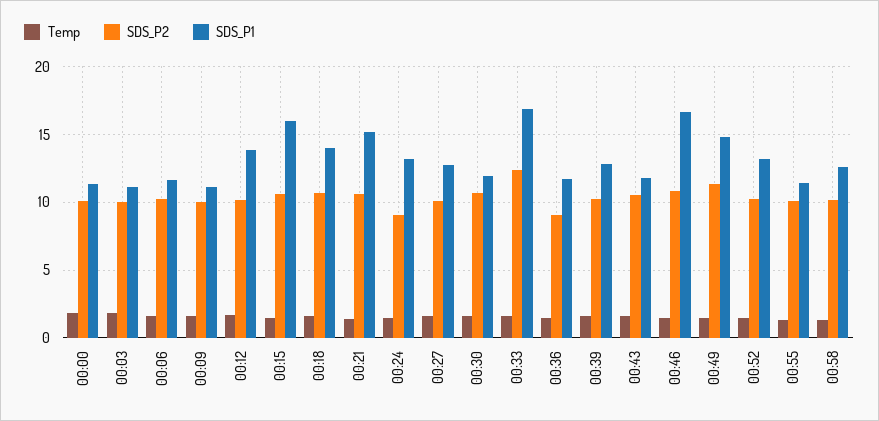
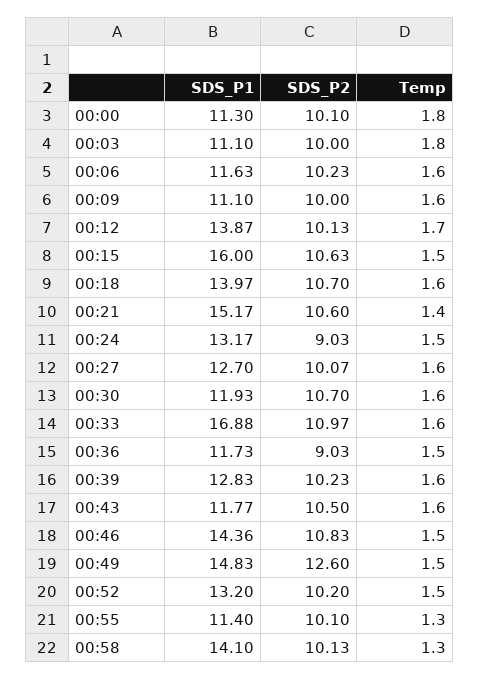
  {
    "Temp": {
      "00:00": 1.8,
      "00:03": 1.8,
      "00:06": 1.6,
      "00:09": 1.6,
      "00:12": 1.7,
      "00:15": 1.5,
      "00:18": 1.6,
      "00:21": 1.4,
      "00:24": 1.5,
      "00:27": 1.6,
      "00:30": 1.6,
      "00:33": 1.6,
      "00:36": 1.5,
      "00:39": 1.6,
      "00:43": 1.6,
      "00:46": 1.5,
      "00:49": 1.5,
      "00:52": 1.5,
      "00:55": 1.3,
      "00:58": 1.3
    },
    "SDS_P2": {
      "00:00": 10.1,
      "00:03": 10,
      "00:06": 10.23,
      "00:09": 10,
      "00:12": 10.13,
      "00:15": 10.63,
      "00:18": 10.7,
      "00:21": 10.6,
      "00:24": 9.03,
      "00:27": 10.07,
      "00:30": 10.7,
-     "00:33": 12.5,
+     "00:33": 10.97,
      "00:36": 9.03,
      "00:39": 10.23,
      "00:43": 10.5,
      "00:46": 10.83,
-     "00:49": 11.5,
+     "00:49": 12.6,
      "00:52": 10.2,
      "00:55": 10.1,
      "00:58": 10.13
    },
    "SDS_P1": {
      "00:00": 11.3,
      "00:03": 11.1,
      "00:06": 11.63,
      "00:09": 11.1,
      "00:12": 13.87,
      "00:15": 16,
      "00:18": 13.97,
      "00:21": 15.17,
      "00:24": 13.17,
      "00:27": 12.7,
      "00:30": 11.93,
      "00:33": 16.88,
      "00:36": 11.73,
      "00:39": 12.83,
      "00:43": 11.77,
-     "00:46": 16.5,
+     "00:46": 14.36,
      "00:49": 14.83,
      "00:52": 13.2,
      "00:55": 11.4,
-     "00:58": 12.5
+     "00:58": 14.1
    }
  }

